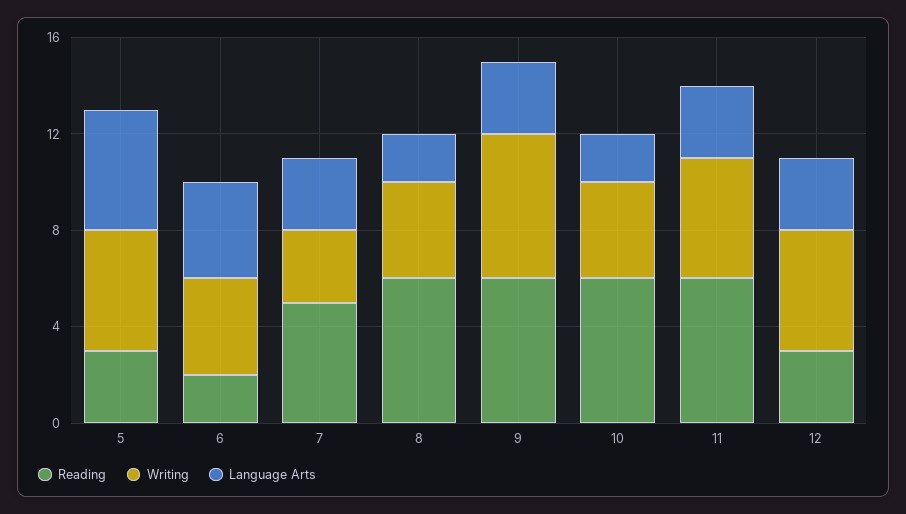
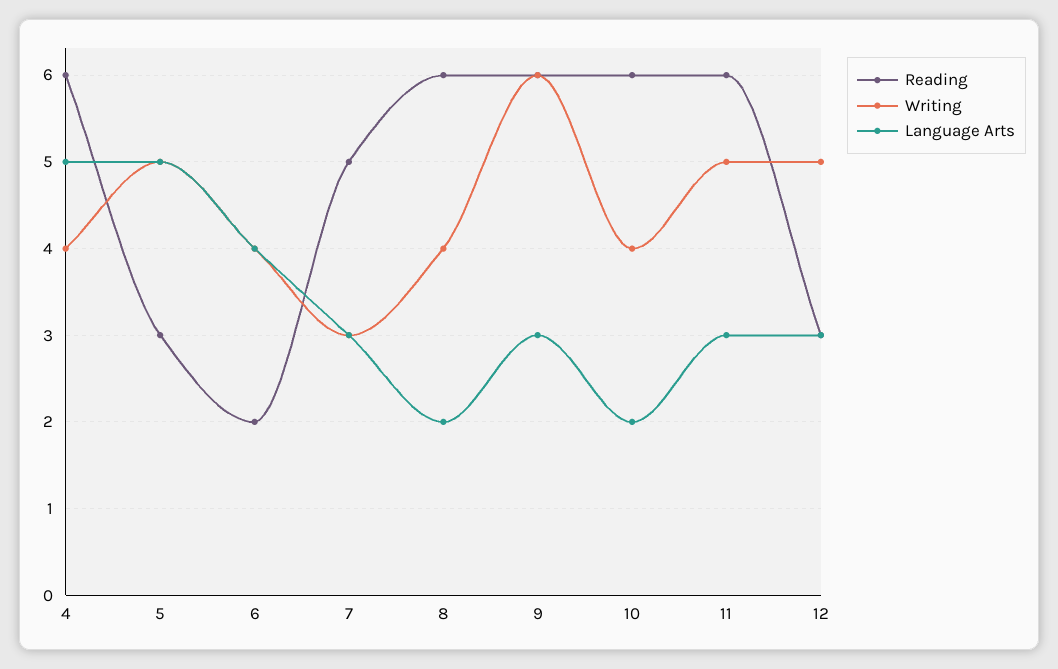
  {
    "Reading": {
      "5": 3,
      "6": 2,
      "7": 5,
      "8": 6,
      "9": 6,
      "10": 6,
      "11": 6,
-     "12": 3
+     "12": 3,
+     "4": 6
    },
    "Writing": {
      "5": 5,
      "6": 4,
      "7": 3,
      "8": 4,
      "9": 6,
      "10": 4,
      "11": 5,
-     "12": 5
+     "12": 5,
+     "4": 4
    },
    "Language Arts": {
      "5": 5,
      "6": 4,
      "7": 3,
      "8": 2,
      "9": 3,
      "10": 2,
      "11": 3,
-     "12": 3
+     "12": 3,
+     "4": 5
    }
  }

